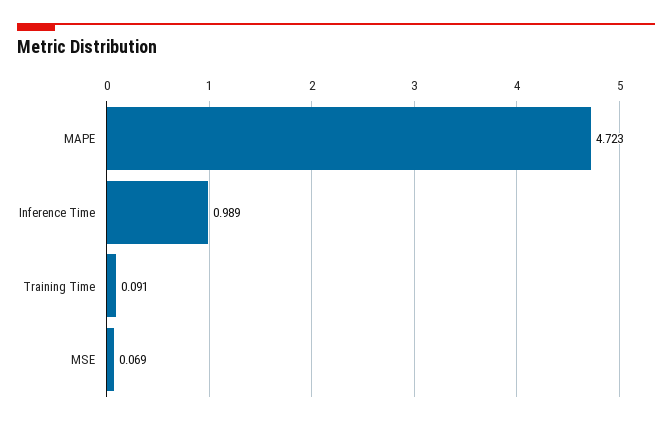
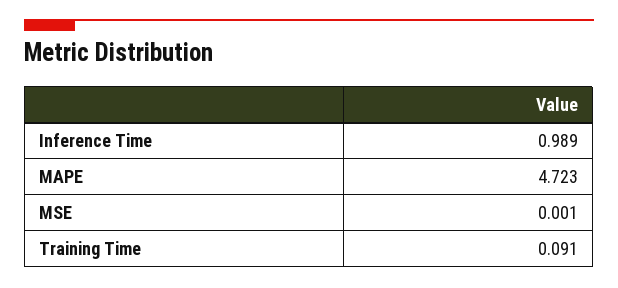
  {
    "MAPE": 4.723,
    "Inference Time": 0.989,
    "Training Time": 0.091,
-   "MSE": 0.069
+   "MSE": 0.001
  }

